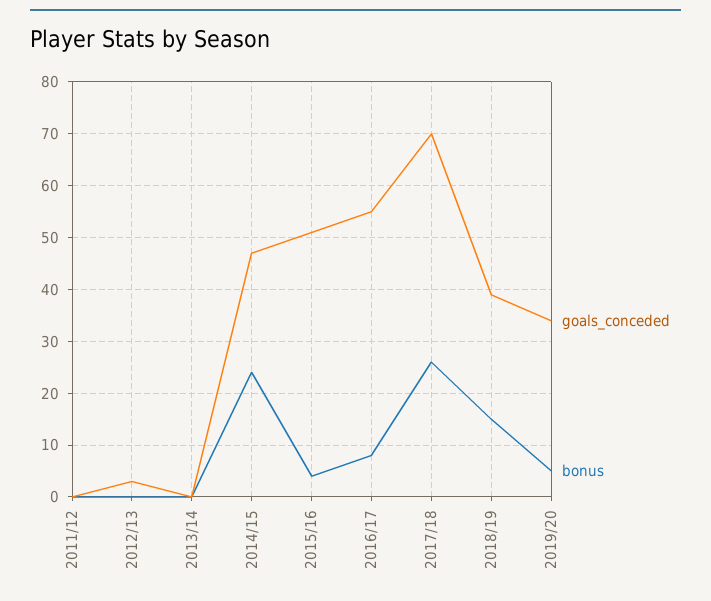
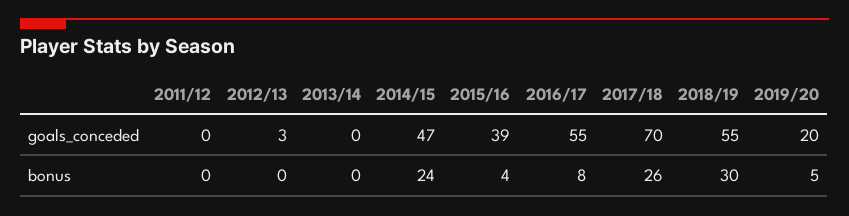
  {
    "goals_conceded": {
      "2011/12": 0,
      "2012/13": 3,
      "2013/14": 0,
      "2014/15": 47,
-     "2015/16": 50,
+     "2015/16": 39,
      "2016/17": 55,
      "2017/18": 70,
-     "2018/19": 40,
+     "2018/19": 55,
-     "2019/20": 35
+     "2019/20": 20
    },
    "bonus": {
      "2011/12": 0,
      "2012/13": 0,
      "2013/14": 0,
      "2014/15": 24,
      "2015/16": 4,
      "2016/17": 8,
      "2017/18": 26,
-     "2018/19": 15,
+     "2018/19": 30,
      "2019/20": 5
    }
  }

